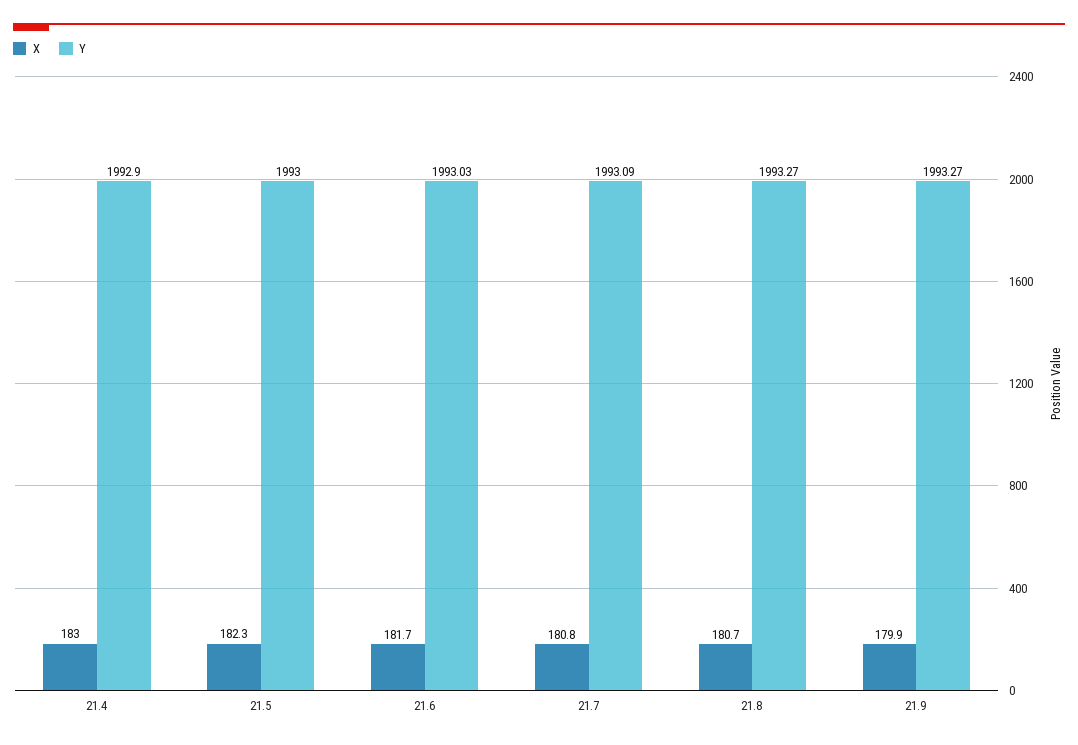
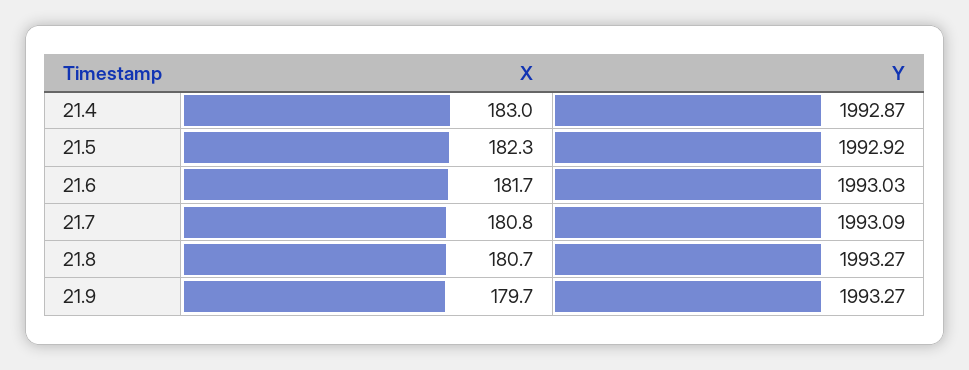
  {
    "X": {
      "21.4": 183,
      "21.5": 182.3,
      "21.6": 181.7,
      "21.7": 180.8,
      "21.8": 180.7,
-     "21.9": 179.9
+     "21.9": 179.7
    },
    "Y": {
-     "21.4": 1992.9,
+     "21.4": 1992.87,
-     "21.5": 1993,
+     "21.5": 1992.92,
      "21.6": 1993.03,
      "21.7": 1993.09,
      "21.8": 1993.27,
      "21.9": 1993.27
    }
  }

